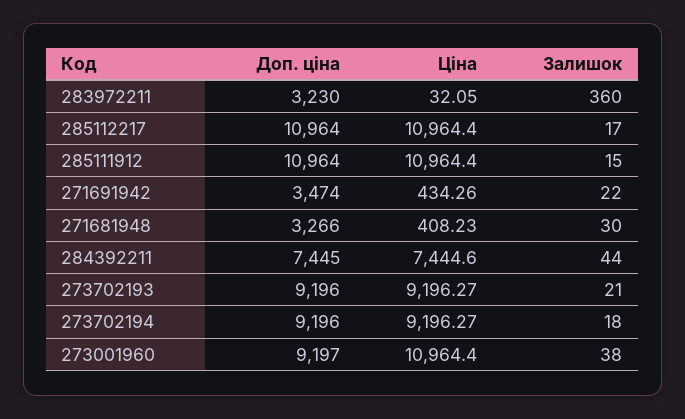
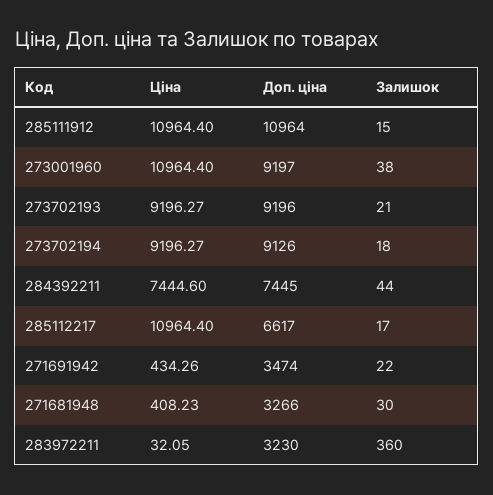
  {
    "Доп. ціна": {
      "283972211": 3230,
-     "285112217": 10964,
+     "285112217": 6617,
      "285111912": 10964,
      "271691942": 3474,
      "271681948": 3266,
      "284392211": 7445,
      "273702193": 9196,
-     "273702194": 9196,
+     "273702194": 9126,
      "273001960": 9197
    },
    "Ціна": {
      "283972211": 32.05,
      "285112217": 10964.4,
      "285111912": 10964.4,
      "271691942": 434.26,
      "271681948": 408.23,
      "284392211": 7444.6,
      "273702193": 9196.27,
      "273702194": 9196.27,
      "273001960": 10964.4
    },
    "Залишок": {
      "283972211": 360,
      "285112217": 17,
      "285111912": 15,
      "271691942": 22,
      "271681948": 30,
      "284392211": 44,
      "273702193": 21,
      "273702194": 18,
      "273001960": 38
    }
  }

